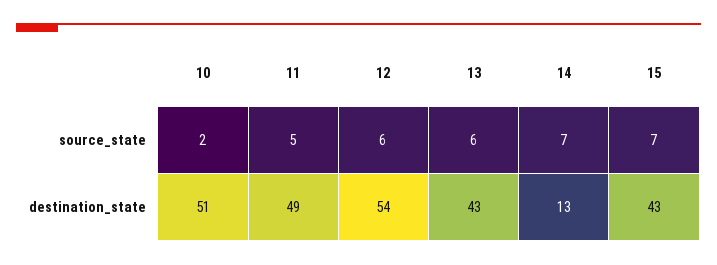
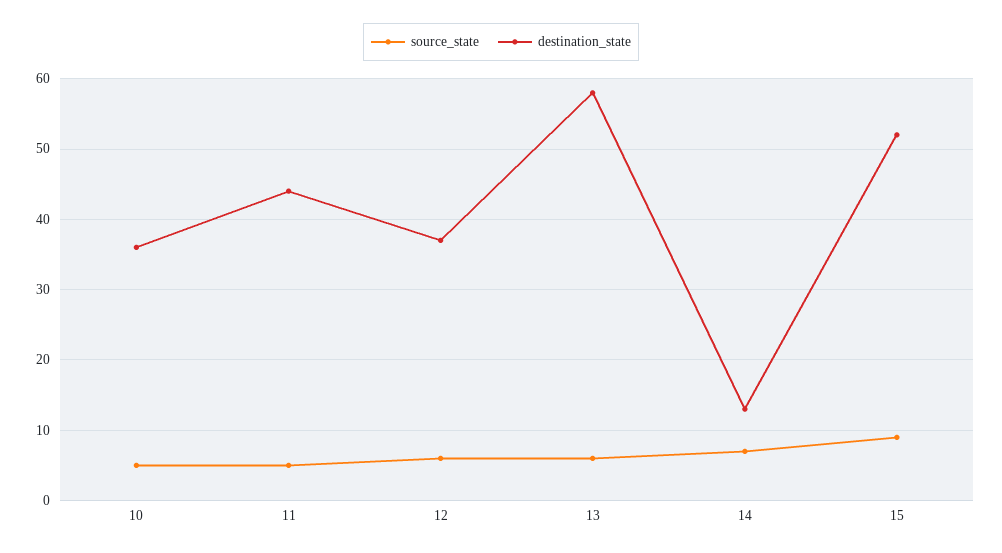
  {
    "source_state": {
-     "10": 2,
+     "10": 5,
      "11": 5,
      "12": 6,
      "13": 6,
      "14": 7,
-     "15": 7
+     "15": 9
    },
    "destination_state": {
-     "10": 51,
+     "10": 36,
-     "11": 49,
+     "11": 44,
-     "12": 54,
+     "12": 37,
-     "13": 43,
+     "13": 58,
      "14": 13,
-     "15": 43
+     "15": 52
    }
  }

